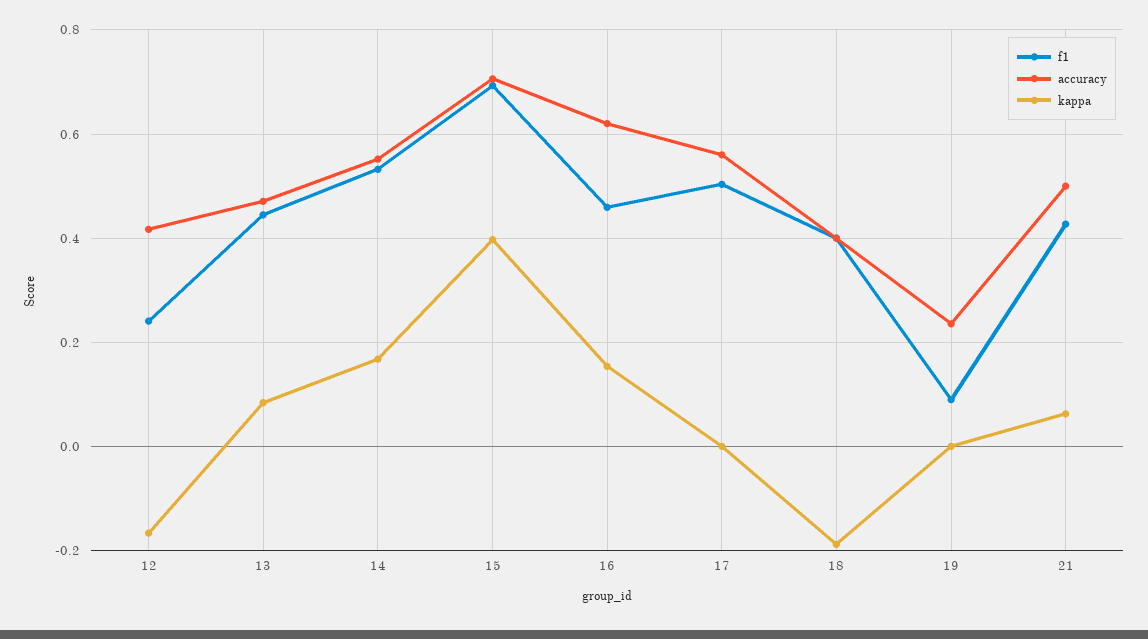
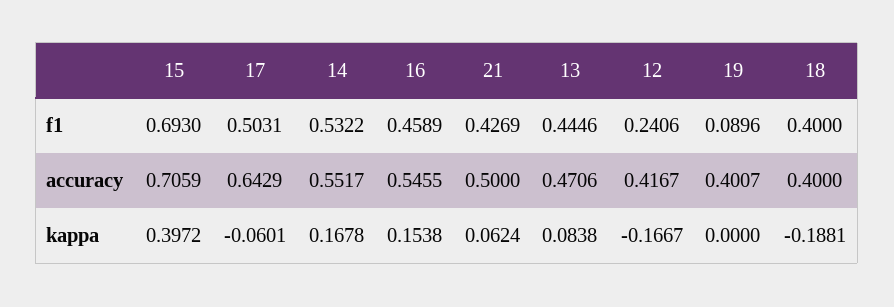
  {
    "f1": {
      "12": 0.2406,
      "13": 0.4446,
      "14": 0.5322,
      "15": 0.693,
      "16": 0.4589,
      "17": 0.5031,
      "18": 0.4,
      "19": 0.0896,
      "21": 0.4269
    },
    "accuracy": {
      "12": 0.4167,
      "13": 0.4706,
      "14": 0.5517,
      "15": 0.7059,
-     "16": 0.62,
+     "16": 0.5455,
-     "17": 0.56,
+     "17": 0.6429,
      "18": 0.4,
-     "19": 0.24,
+     "19": 0.4007,
      "21": 0.5
    },
    "kappa": {
      "12": -0.1667,
      "13": 0.0838,
      "14": 0.1678,
      "15": 0.3972,
      "16": 0.1538,
-     "17": 0,
+     "17": -0.0601,
      "18": -0.1881,
      "19": 0,
      "21": 0.0624
    }
  }

